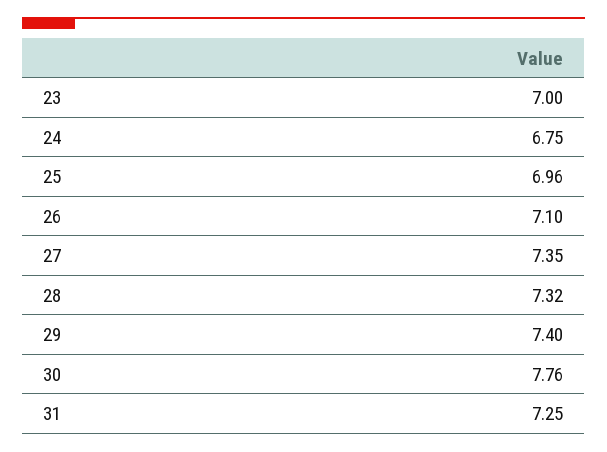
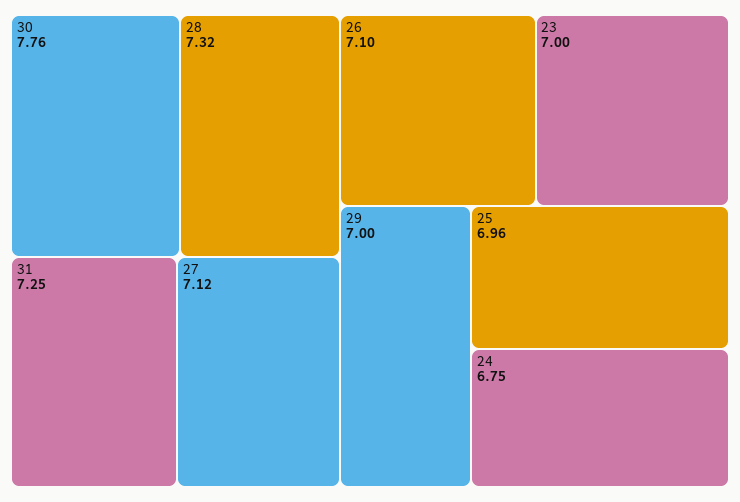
  {
    "23": 7,
    "24": 6.75,
    "25": 6.96,
    "26": 7.1,
-   "27": 7.35,
+   "27": 7.12,
    "28": 7.32,
-   "29": 7.4,
+   "29": 7,
    "30": 7.76,
    "31": 7.25
  }

